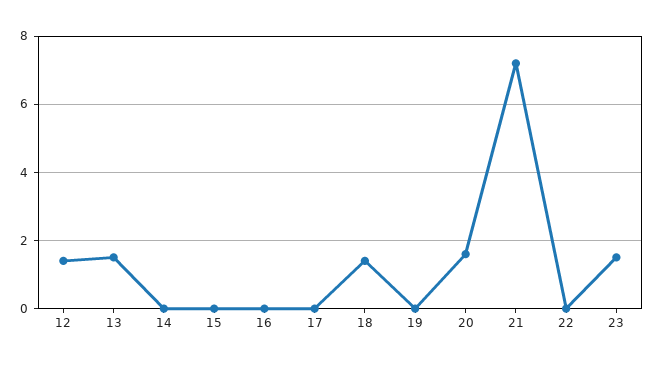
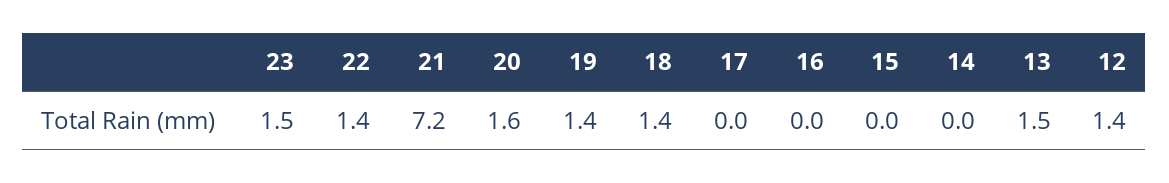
  {
    "12": 1.4,
    "13": 1.5,
    "14": 0,
    "15": 0,
    "16": 0,
    "17": 0,
    "18": 1.4,
-   "19": 0,
+   "19": 1.4,
    "20": 1.6,
    "21": 7.2,
-   "22": 0,
+   "22": 1.4,
    "23": 1.5
  }

